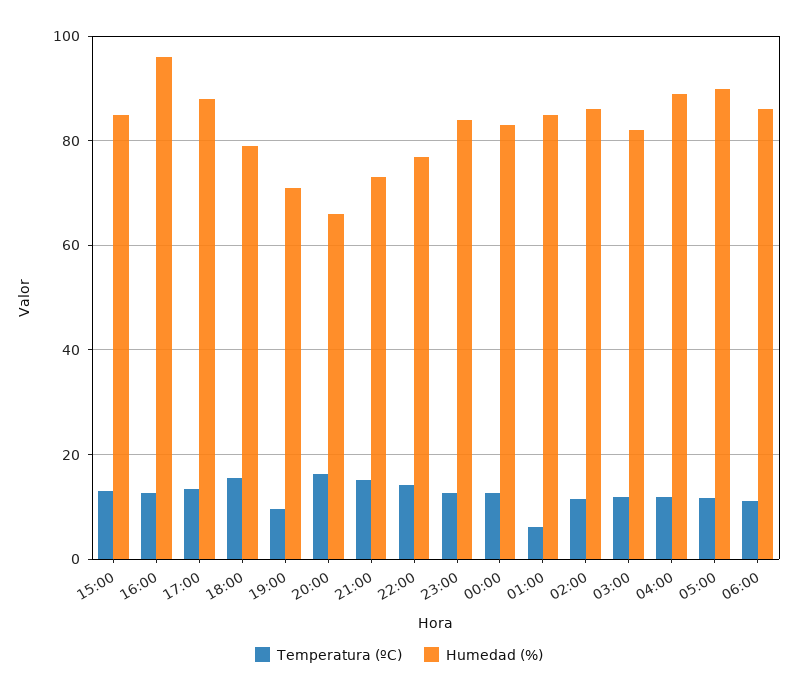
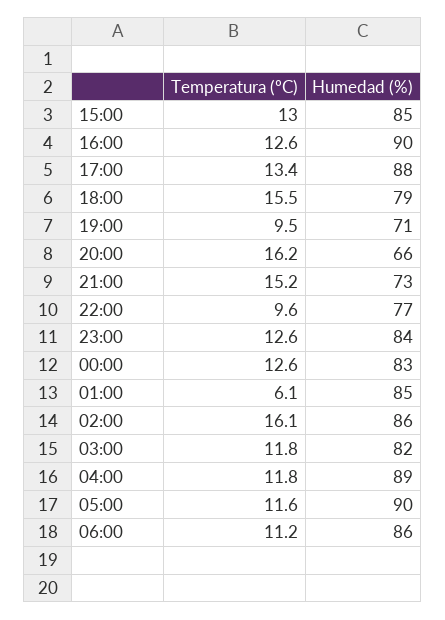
  {
    "Temperatura (ºC)": {
      "15:00": 13,
      "16:00": 12.6,
      "17:00": 13.4,
      "18:00": 15.5,
      "19:00": 9.5,
      "20:00": 16.2,
      "21:00": 15.2,
-     "22:00": 14,
+     "22:00": 9.6,
      "23:00": 12.6,
      "00:00": 12.6,
      "01:00": 6.1,
-     "02:00": 12,
+     "02:00": 16.1,
      "03:00": 11.8,
      "04:00": 11.8,
      "05:00": 11.6,
      "06:00": 11.2
    },
    "Humedad (%)": {
      "15:00": 85,
-     "16:00": 96,
+     "16:00": 90,
      "17:00": 88,
      "18:00": 79,
      "19:00": 71,
      "20:00": 66,
      "21:00": 73,
      "22:00": 77,
      "23:00": 84,
      "00:00": 83,
      "01:00": 85,
      "02:00": 86,
      "03:00": 82,
      "04:00": 89,
      "05:00": 90,
      "06:00": 86
    }
  }

